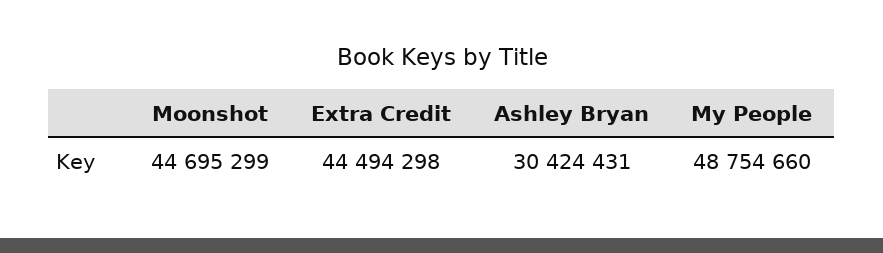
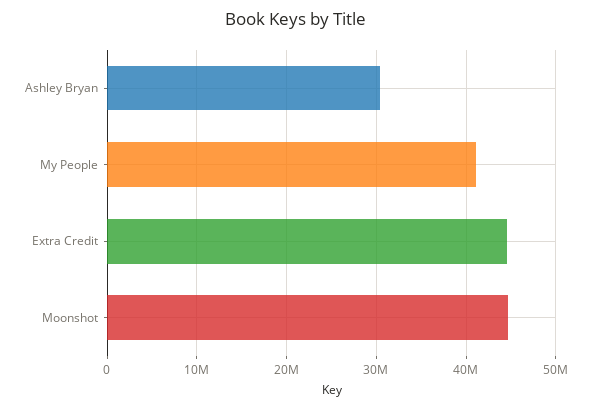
  {
    "Moonshot": 44695299,
    "Extra Credit": 44494298,
    "Ashley Bryan": 30424431,
-   "My People": 48754660
+   "My People": 41000000
  }

